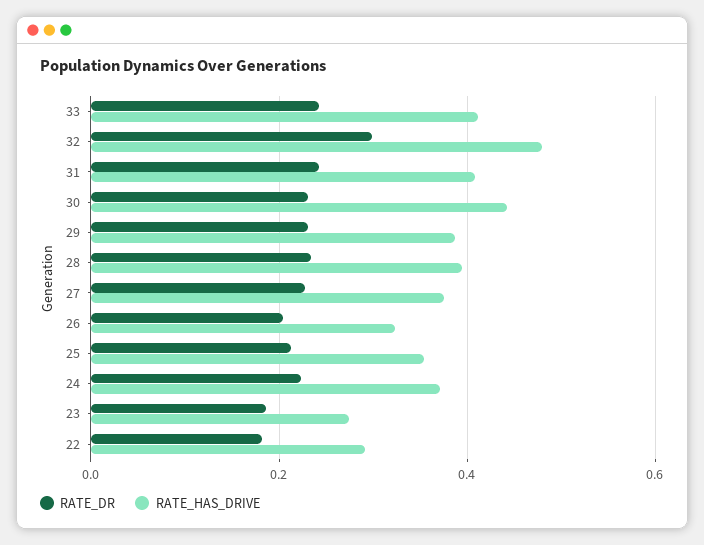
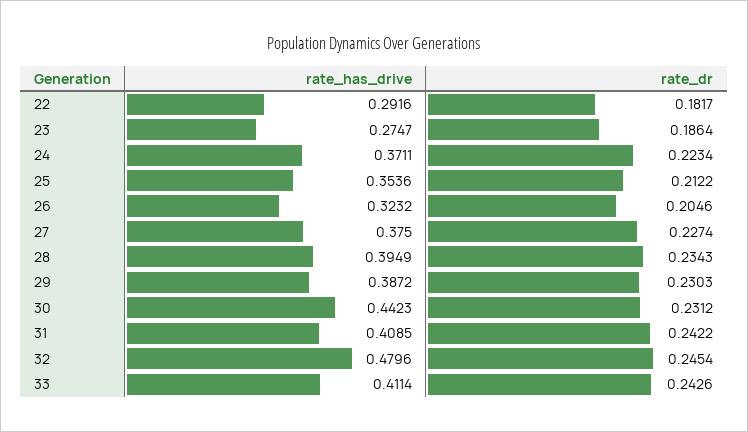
  {
    "RATE_DR": {
      "33": 0.2426,
-     "32": 0.3,
+     "32": 0.2454,
      "31": 0.2422,
      "30": 0.2312,
      "29": 0.2303,
      "28": 0.2343,
      "27": 0.2274,
      "26": 0.2046,
      "25": 0.2122,
      "24": 0.2234,
      "23": 0.1864,
      "22": 0.1817
    },
    "RATE_HAS_DRIVE": {
      "33": 0.4114,
      "32": 0.4796,
      "31": 0.4085,
      "30": 0.4423,
      "29": 0.3872,
      "28": 0.3949,
      "27": 0.375,
      "26": 0.3232,
      "25": 0.3536,
      "24": 0.3711,
      "23": 0.2747,
      "22": 0.2916
    }
  }

